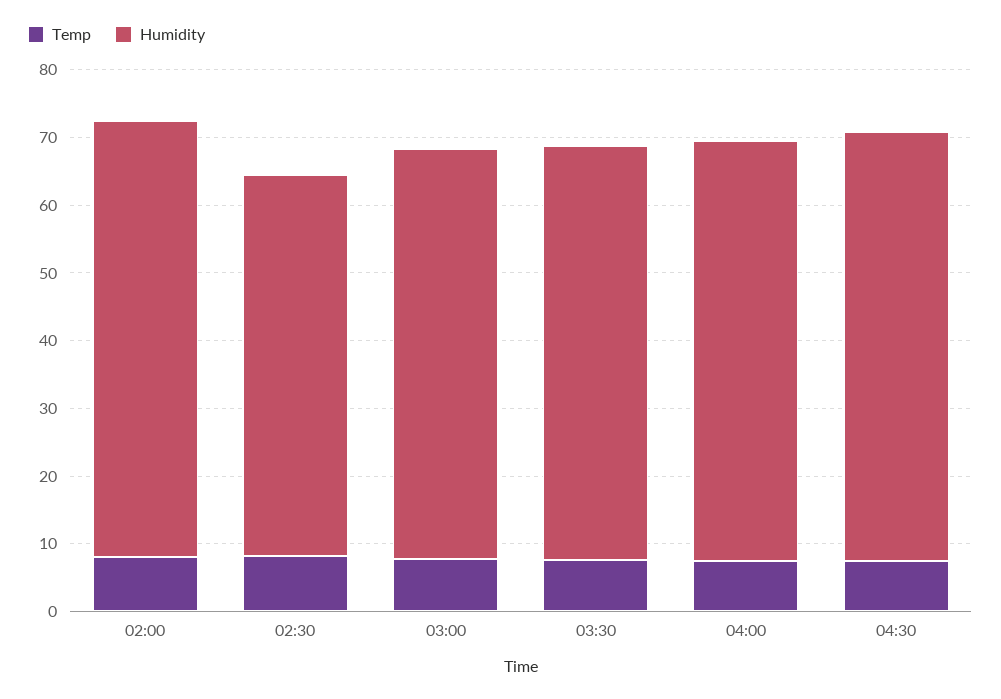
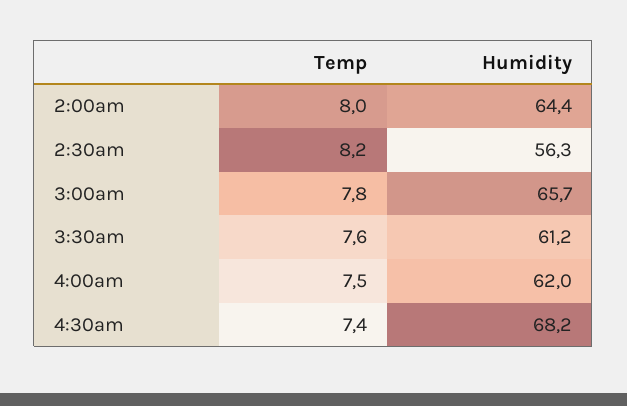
  {
    "Temp": {
      "02:00": 8,
      "02:30": 8.2,
      "03:00": 7.8,
      "03:30": 7.6,
      "04:00": 7.5,
      "04:30": 7.4
    },
    "Humidity": {
      "02:00": 64.4,
      "02:30": 56.3,
-     "03:00": 60,
+     "03:00": 65.7,
      "03:30": 61.2,
      "04:00": 62,
-     "04:30": 64
+     "04:30": 68.2
    }
  }

